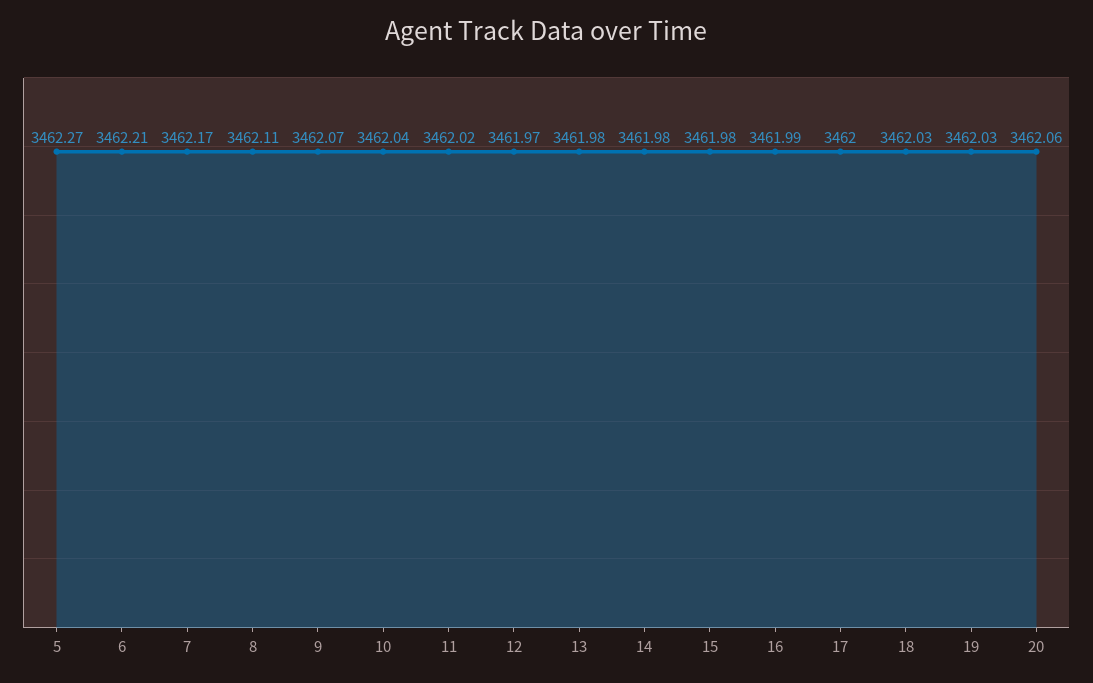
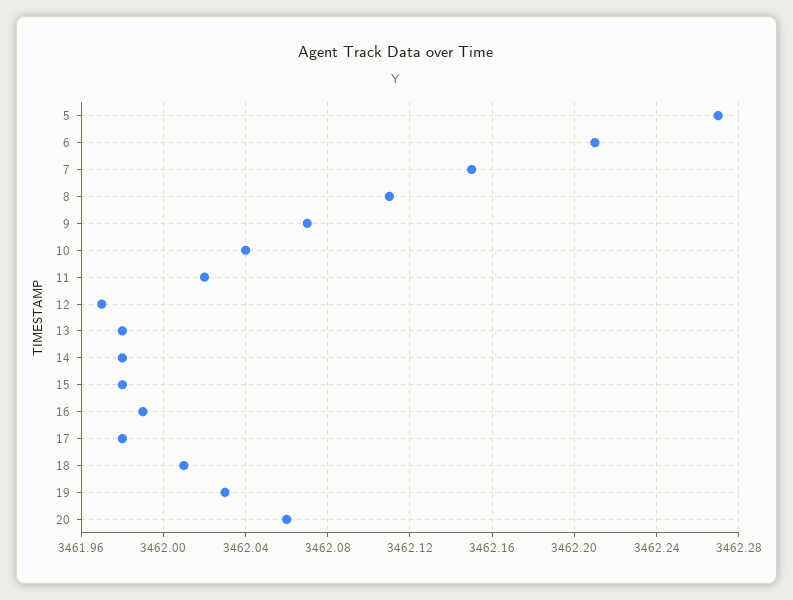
  {
    "5": 3462.27,
    "6": 3462.21,
-   "7": 3462.17,
+   "7": 3462.15,
    "8": 3462.11,
    "9": 3462.07,
    "10": 3462.04,
    "11": 3462.02,
    "12": 3461.97,
    "13": 3461.98,
    "14": 3461.98,
    "15": 3461.98,
    "16": 3461.99,
-   "17": 3462,
+   "17": 3461.98,
-   "18": 3462.03,
+   "18": 3462.01,
    "19": 3462.03,
    "20": 3462.06
  }

